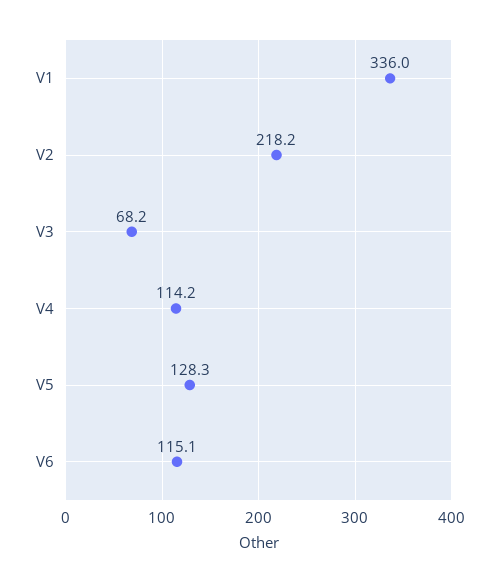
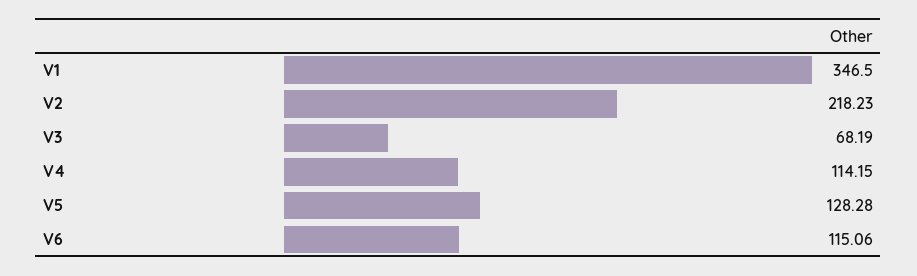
  {
-   "V1": 336,
+   "V1": 346.5,
    "V2": 218.23,
    "V3": 68.19,
    "V4": 114.15,
    "V5": 128.28,
    "V6": 115.06
  }

